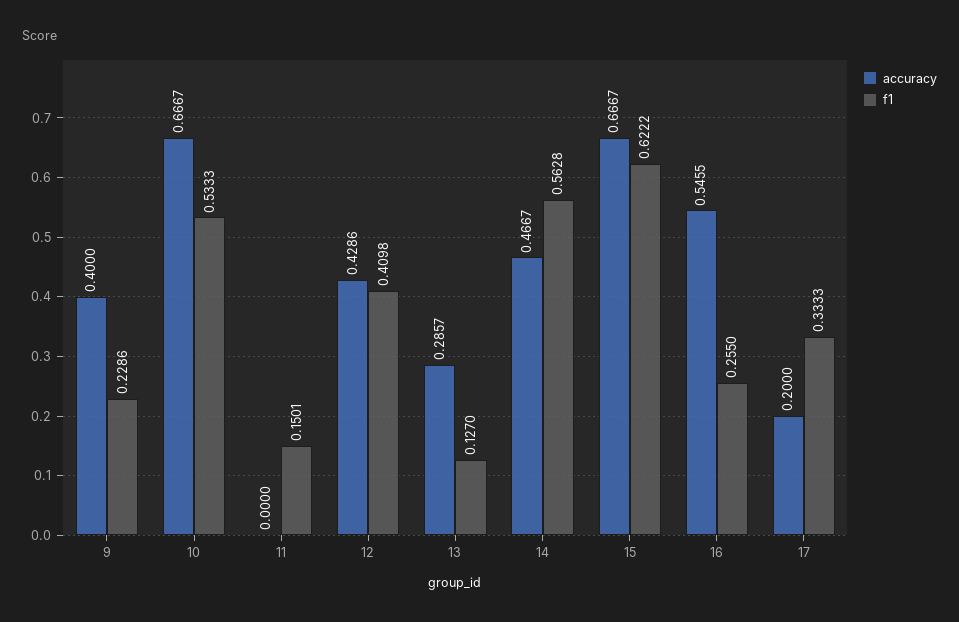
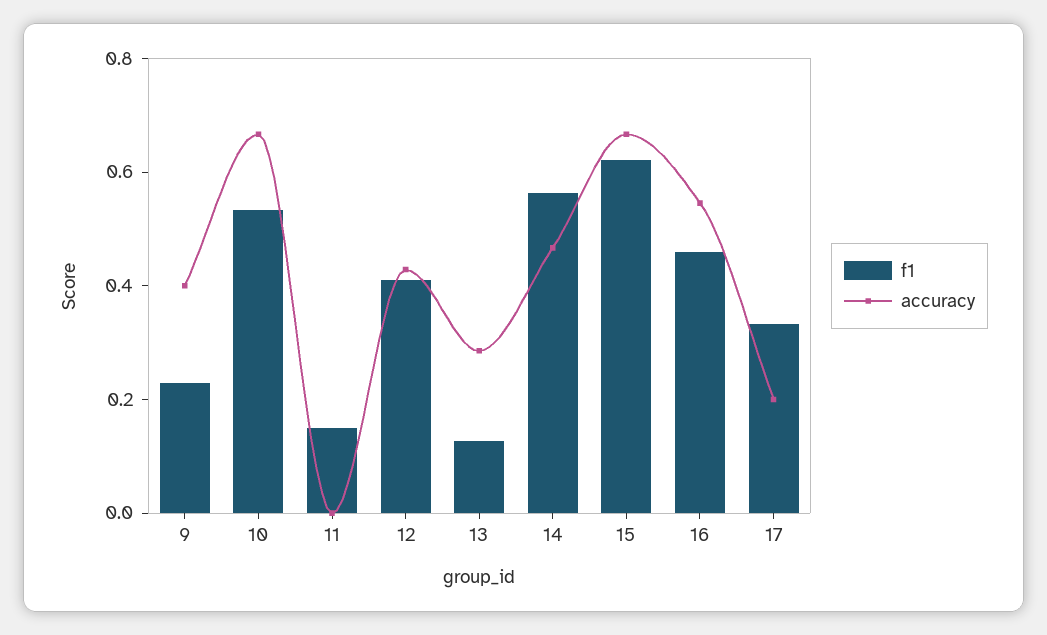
  {
    "accuracy": {
      "9": 0.4,
      "10": 0.6667,
      "11": 0,
      "12": 0.4286,
      "13": 0.2857,
      "14": 0.4667,
      "15": 0.6667,
      "16": 0.5455,
      "17": 0.2
    },
    "f1": {
      "9": 0.2286,
      "10": 0.5333,
      "11": 0.1501,
      "12": 0.4098,
      "13": 0.127,
      "14": 0.5628,
      "15": 0.6222,
-     "16": 0.255,
+     "16": 0.45,
      "17": 0.3333
    }
  }

